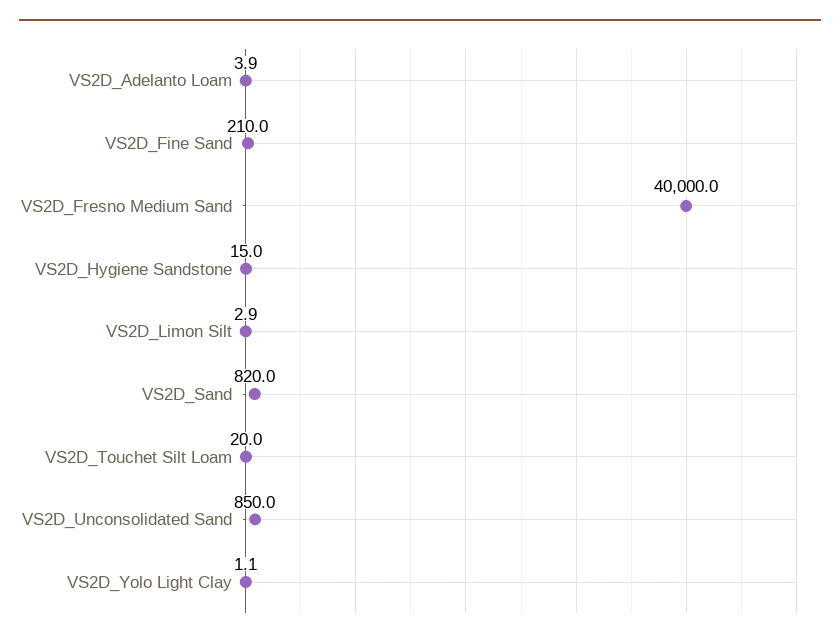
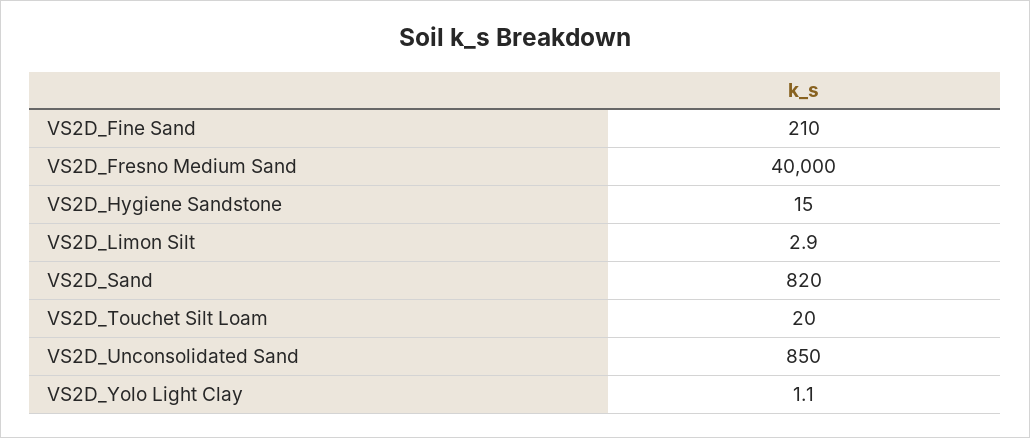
  {
-   "VS2D_Adelanto Loam": 3.9,
    "VS2D_Fine Sand": 210,
    "VS2D_Fresno Medium Sand": 40000,
    "VS2D_Hygiene Sandstone": 15,
    "VS2D_Limon Silt": 2.9,
    "VS2D_Sand": 820,
    "VS2D_Touchet Silt Loam": 20,
    "VS2D_Unconsolidated Sand": 850,
    "VS2D_Yolo Light Clay": 1.1
  }

